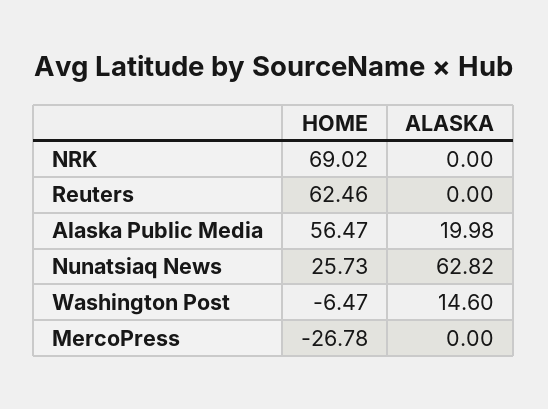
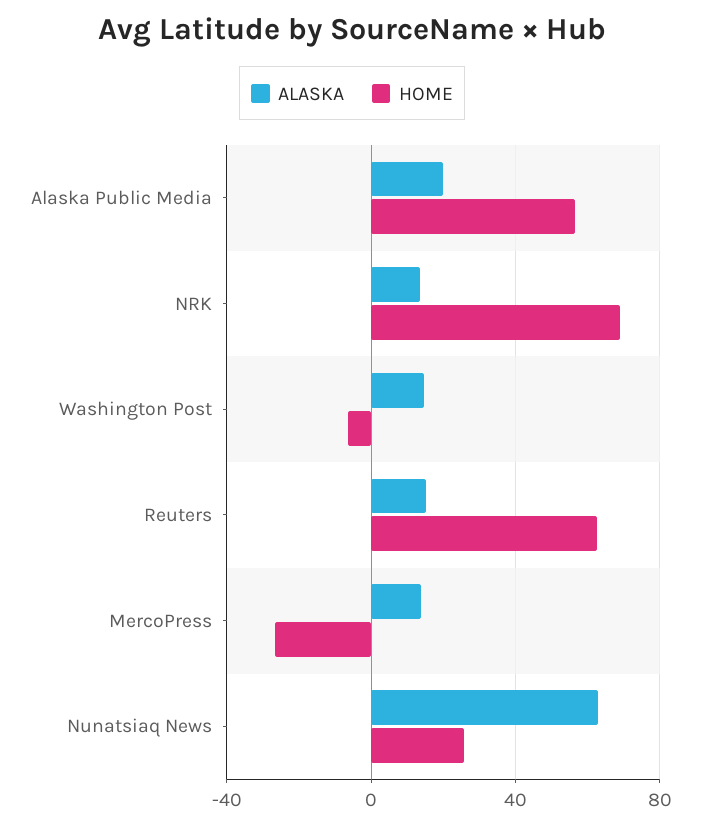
  {
    "HOME": {
      "NRK": 69.02,
      "Reuters": 62.46,
      "Alaska Public Media": 56.47,
      "Nunatsiaq News": 25.73,
      "Washington Post": -6.47,
      "MercoPress": -26.78
    },
    "ALASKA": {
-     "NRK": 0,
+     "NRK": 15,
-     "Reuters": 0,
+     "Reuters": 15,
      "Alaska Public Media": 19.98,
      "Nunatsiaq News": 62.82,
      "Washington Post": 14.6,
-     "MercoPress": 0
+     "MercoPress": 15
    }
  }

